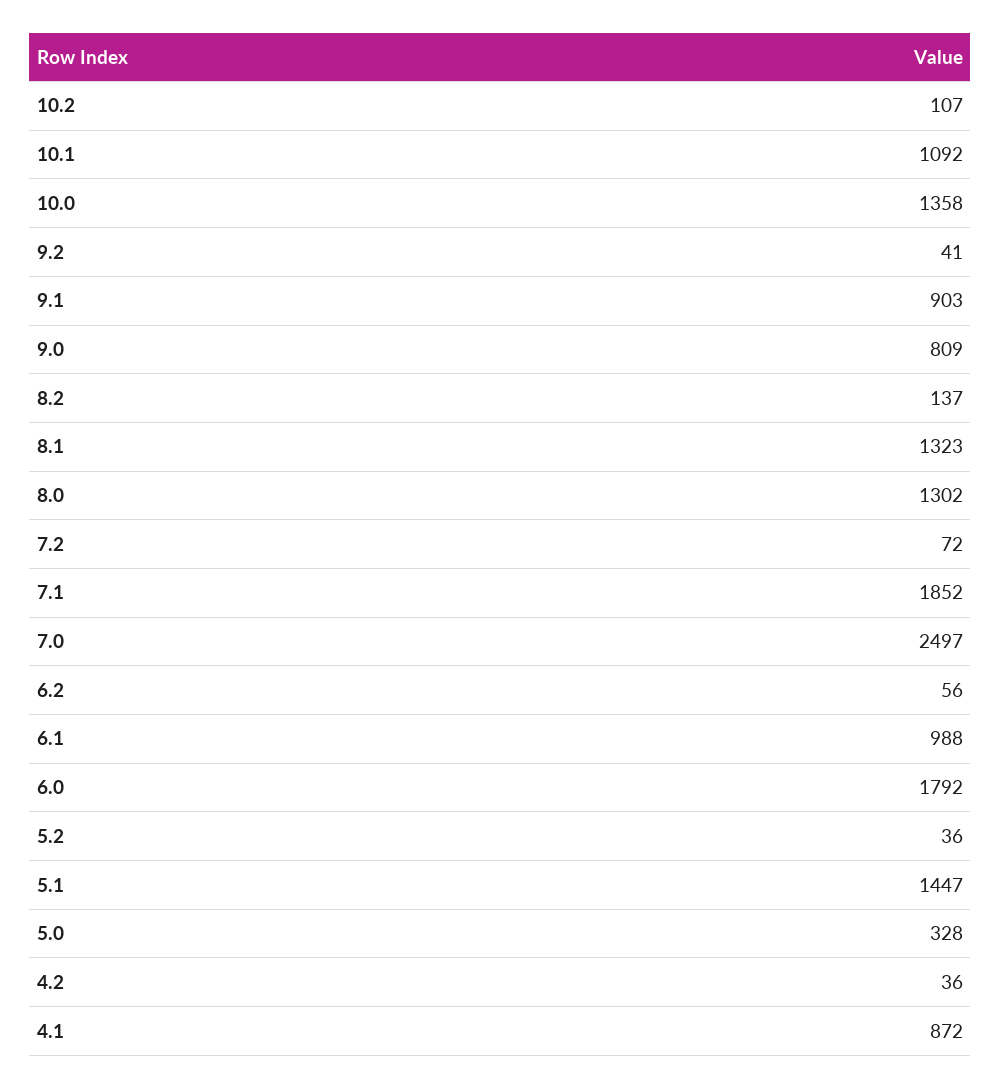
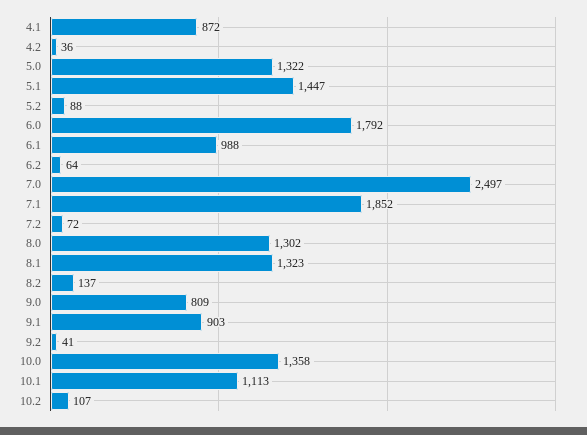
  {
    "10.2": 107,
-   "10.1": 1092,
+   "10.1": 1113,
    "10.0": 1358,
    "9.2": 41,
    "9.1": 903,
    "9.0": 809,
    "8.2": 137,
    "8.1": 1323,
    "8.0": 1302,
    "7.2": 72,
    "7.1": 1852,
    "7.0": 2497,
-   "6.2": 56,
+   "6.2": 64,
    "6.1": 988,
    "6.0": 1792,
-   "5.2": 36,
+   "5.2": 88,
    "5.1": 1447,
-   "5.0": 328,
+   "5.0": 1322,
    "4.2": 36,
    "4.1": 872
  }

